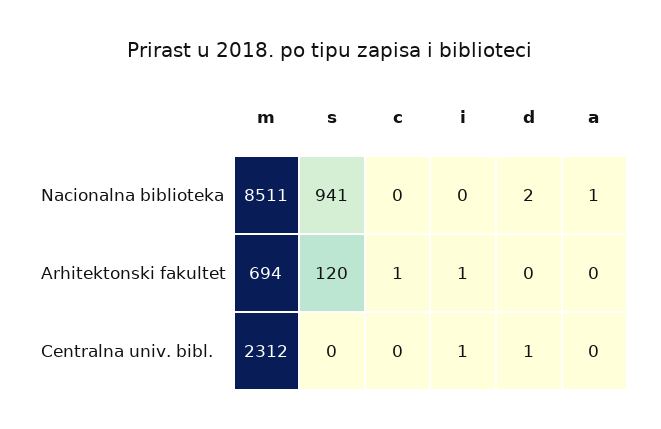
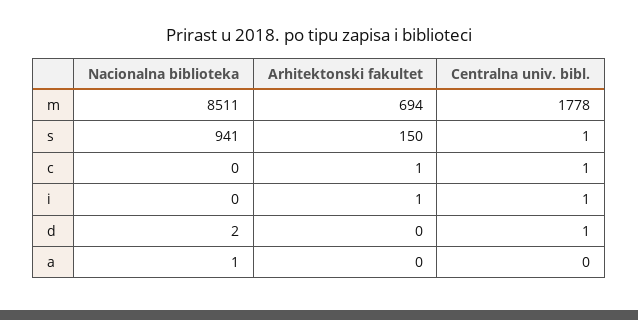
  {
    "m": {
      "Nacionalna biblioteka": 8511,
      "Arhitektonski fakultet": 694,
-     "Centralna univ. bibl.": 2312
+     "Centralna univ. bibl.": 1778
    },
    "s": {
      "Nacionalna biblioteka": 941,
-     "Arhitektonski fakultet": 120,
+     "Arhitektonski fakultet": 150,
-     "Centralna univ. bibl.": 0
+     "Centralna univ. bibl.": 1
    },
    "c": {
      "Nacionalna biblioteka": 0,
      "Arhitektonski fakultet": 1,
-     "Centralna univ. bibl.": 0
+     "Centralna univ. bibl.": 1
    },
    "i": {
      "Nacionalna biblioteka": 0,
      "Arhitektonski fakultet": 1,
      "Centralna univ. bibl.": 1
    },
    "d": {
      "Nacionalna biblioteka": 2,
      "Arhitektonski fakultet": 0,
      "Centralna univ. bibl.": 1
    },
    "a": {
      "Nacionalna biblioteka": 1,
      "Arhitektonski fakultet": 0,
      "Centralna univ. bibl.": 0
    }
  }

